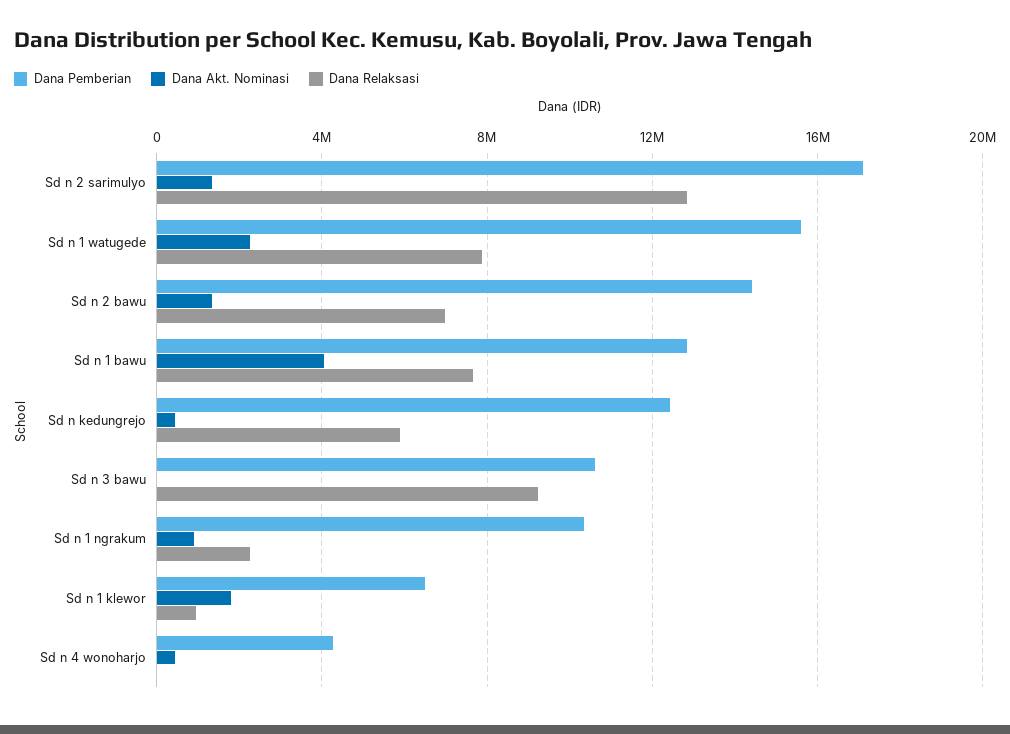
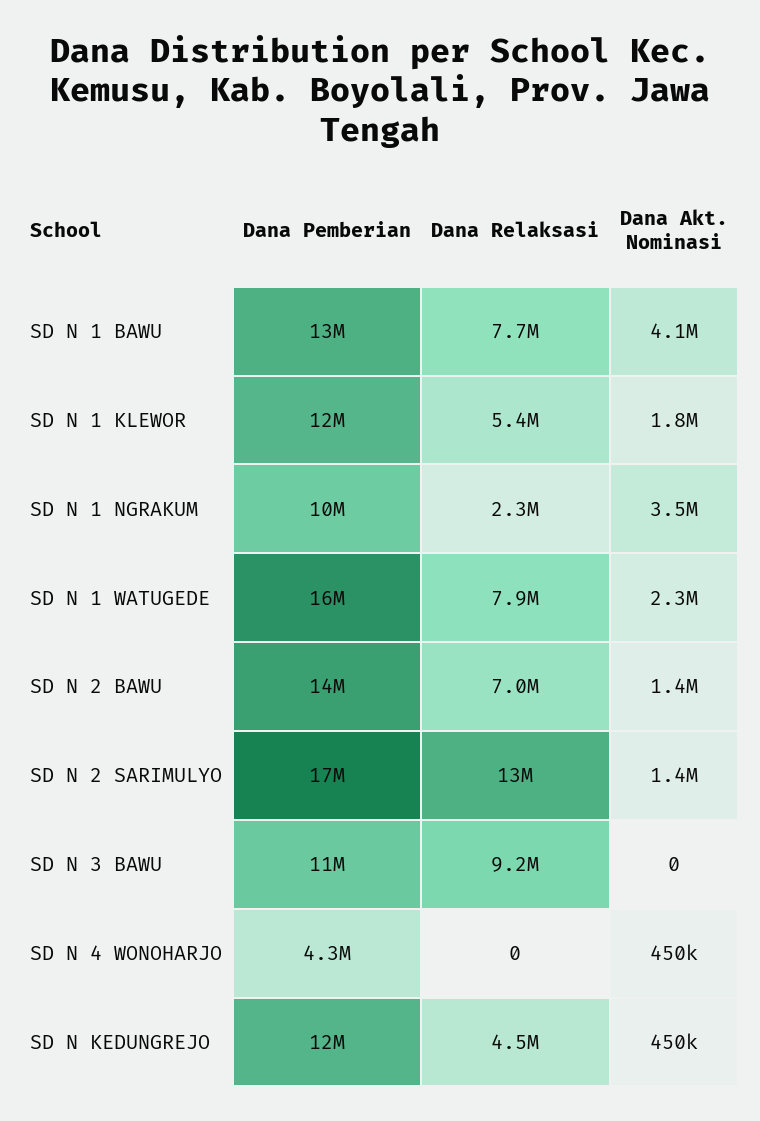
  {
    "Dana Pemberian": {
      "Sd n 2 sarimulyo": 17000000,
      "Sd n 1 watugede": 16000000,
      "Sd n 2 bawu": 14000000,
      "Sd n 1 bawu": 13000000,
      "Sd n kedungrejo": 12000000,
      "Sd n 3 bawu": 11000000,
      "Sd n 1 ngrakum": 10000000,
-     "Sd n 1 klewor": 6500000,
+     "Sd n 1 klewor": 12000000,
      "Sd n 4 wonoharjo": 4300000
    },
    "Dana Akt. Nominasi": {
      "Sd n 2 sarimulyo": 1400000,
      "Sd n 1 watugede": 2300000,
      "Sd n 2 bawu": 1400000,
      "Sd n 1 bawu": 4100000,
      "Sd n kedungrejo": 450000,
      "Sd n 3 bawu": 0,
-     "Sd n 1 ngrakum": 1000000,
+     "Sd n 1 ngrakum": 3500000,
      "Sd n 1 klewor": 1800000,
      "Sd n 4 wonoharjo": 450000
    },
    "Dana Relaksasi": {
      "Sd n 2 sarimulyo": 13000000,
      "Sd n 1 watugede": 7900000,
      "Sd n 2 bawu": 7000000,
      "Sd n 1 bawu": 7700000,
-     "Sd n kedungrejo": 6000000,
+     "Sd n kedungrejo": 4500000,
      "Sd n 3 bawu": 9200000,
      "Sd n 1 ngrakum": 2300000,
-     "Sd n 1 klewor": 1000000,
+     "Sd n 1 klewor": 5400000,
      "Sd n 4 wonoharjo": 0
    }
  }

